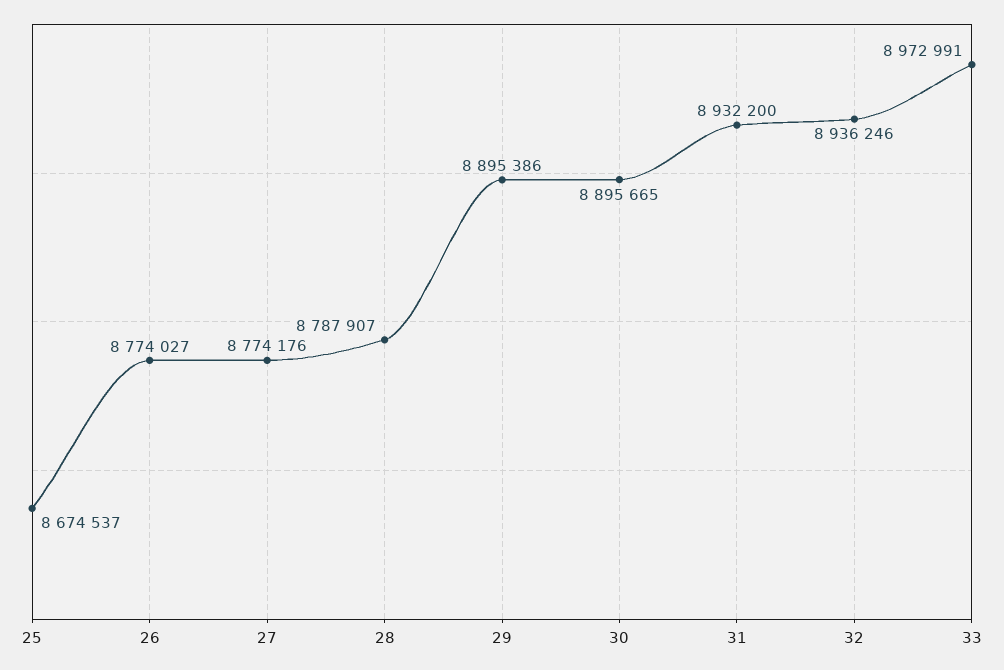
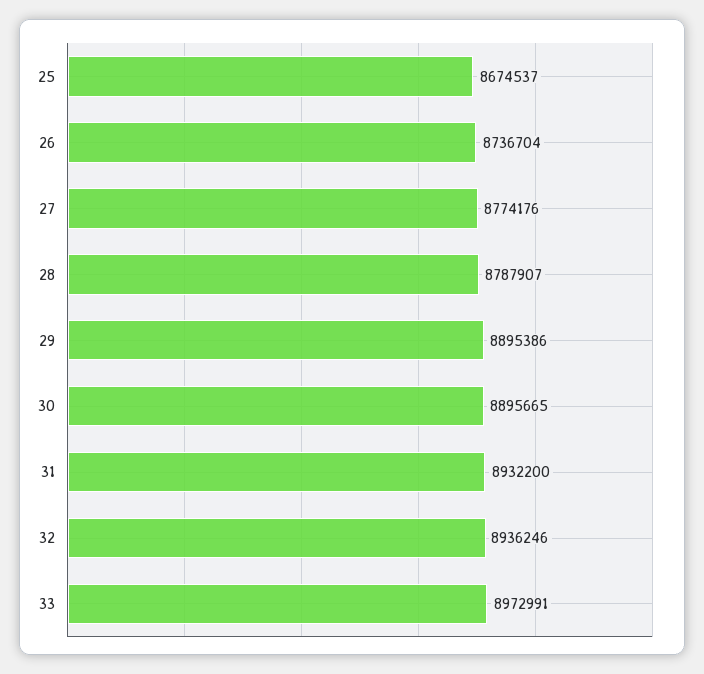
  {
    "25": 8674537,
-   "26": 8774027,
+   "26": 8736704,
    "27": 8774176,
    "28": 8787907,
    "29": 8895386,
    "30": 8895665,
    "31": 8932200,
    "32": 8936246,
    "33": 8972991
  }

